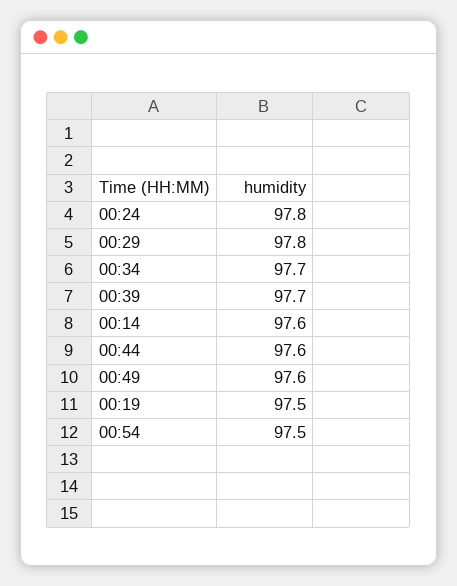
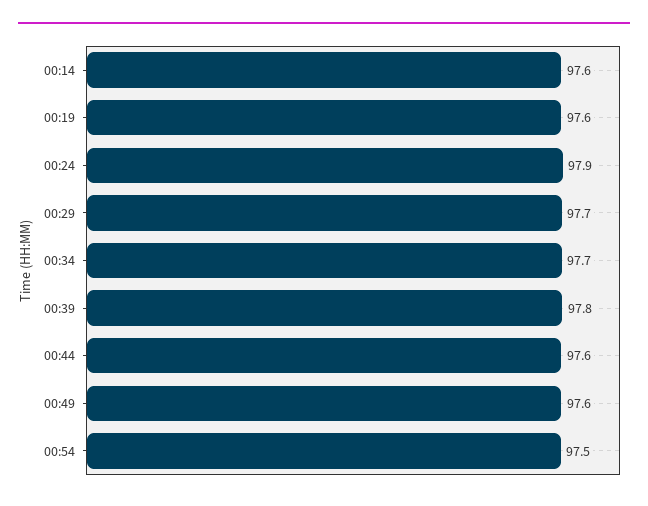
  {
-   "00:24": 97.8,
+   "00:24": 97.9,
-   "00:29": 97.8,
+   "00:29": 97.7,
    "00:34": 97.7,
-   "00:39": 97.7,
+   "00:39": 97.8,
    "00:14": 97.6,
    "00:44": 97.6,
    "00:49": 97.6,
-   "00:19": 97.5,
+   "00:19": 97.6,
    "00:54": 97.5
  }

